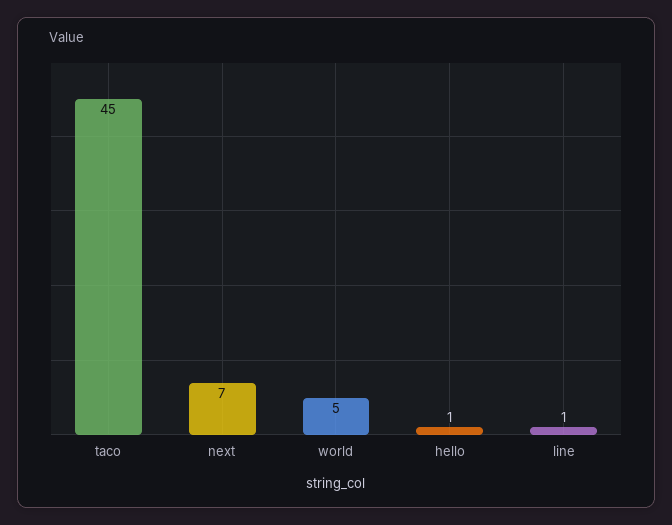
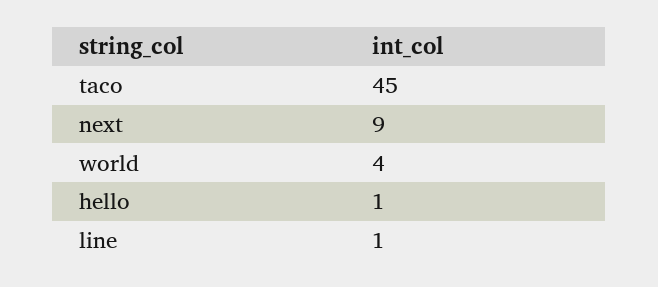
  {
    "taco": 45,
-   "next": 7,
+   "next": 9,
-   "world": 5,
+   "world": 4,
    "hello": 1,
    "line": 1
  }

